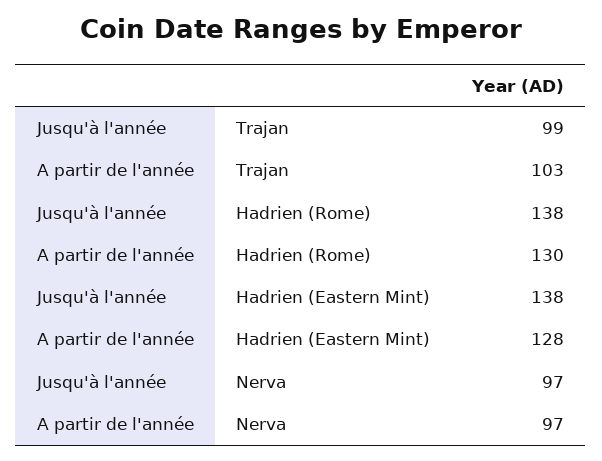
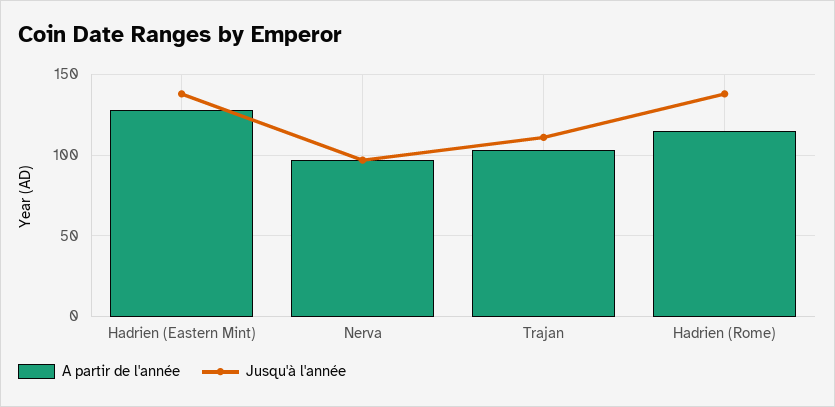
  {
    "Jusqu'à l'année": {
-     "Trajan": 99,
+     "Trajan": 110,
      "Hadrien (Rome)": 138,
      "Hadrien (Eastern Mint)": 138,
      "Nerva": 97
    },
    "A partir de l'année": {
      "Trajan": 103,
-     "Hadrien (Rome)": 130,
+     "Hadrien (Rome)": 115,
      "Hadrien (Eastern Mint)": 128,
      "Nerva": 97
    }
  }

